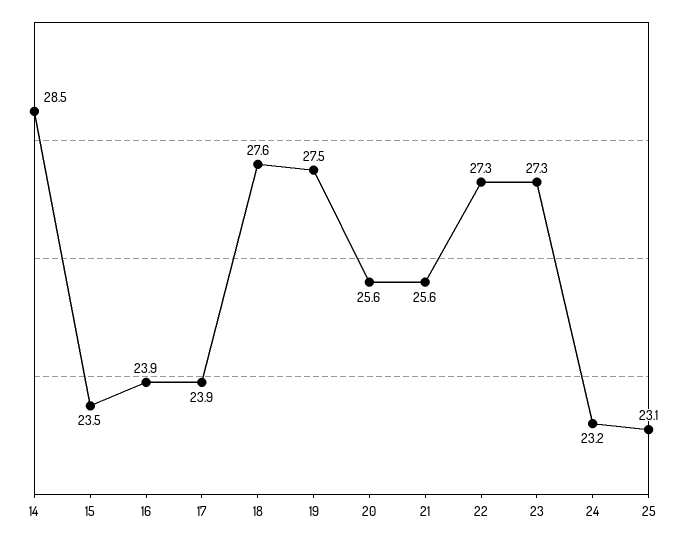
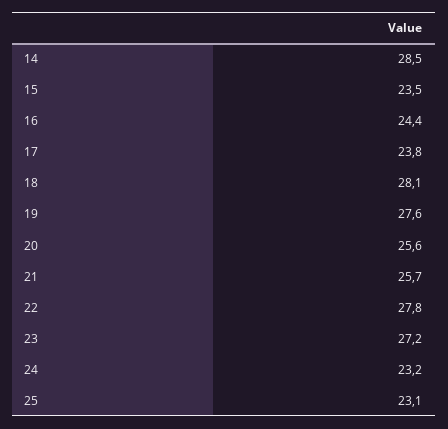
  {
    "14": 28.5,
    "15": 23.5,
-   "16": 23.9,
+   "16": 24.4,
-   "17": 23.9,
+   "17": 23.8,
-   "18": 27.6,
+   "18": 28.1,
-   "19": 27.5,
+   "19": 27.6,
    "20": 25.6,
-   "21": 25.6,
+   "21": 25.7,
-   "22": 27.3,
+   "22": 27.8,
-   "23": 27.3,
+   "23": 27.2,
    "24": 23.2,
    "25": 23.1
  }

